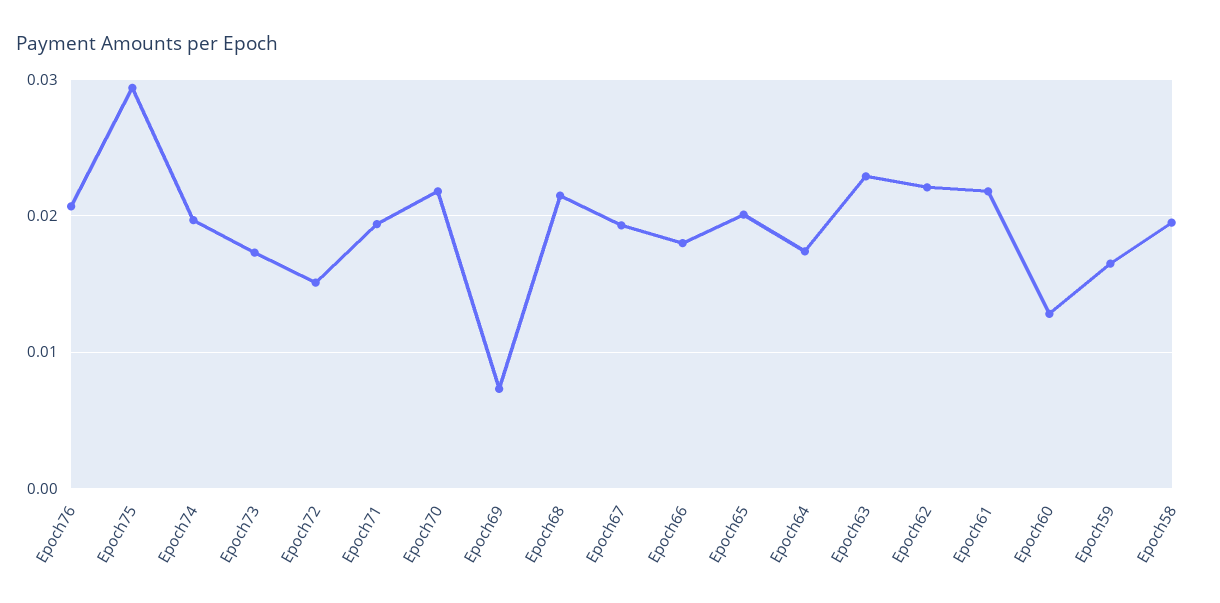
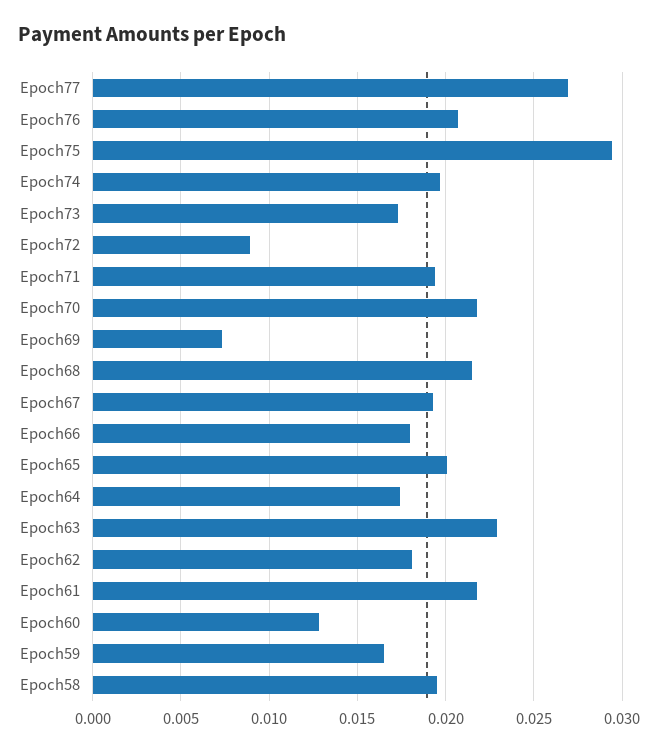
  {
    "Epoch76": 0.0205,
    "Epoch75": 0.0295,
    "Epoch74": 0.0195,
    "Epoch73": 0.0175,
-   "Epoch72": 0.015,
+   "Epoch72": 0.009,
    "Epoch71": 0.0195,
    "Epoch70": 0.022,
    "Epoch69": 0.0075,
    "Epoch68": 0.0215,
    "Epoch67": 0.0195,
    "Epoch66": 0.018,
    "Epoch65": 0.02,
    "Epoch64": 0.0175,
    "Epoch63": 0.023,
-   "Epoch62": 0.022,
+   "Epoch62": 0.018,
    "Epoch61": 0.022,
    "Epoch60": 0.013,
    "Epoch59": 0.0165,
-   "Epoch58": 0.0195
+   "Epoch58": 0.0195,
+   "Epoch77": 0.027
  }

